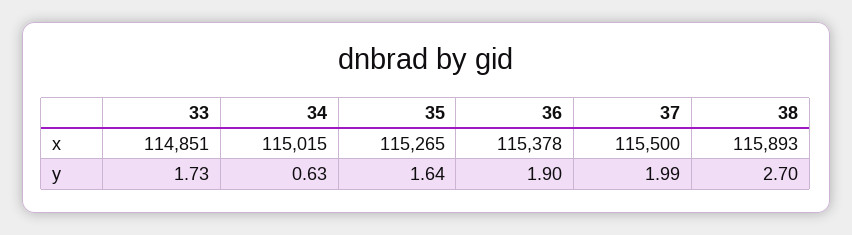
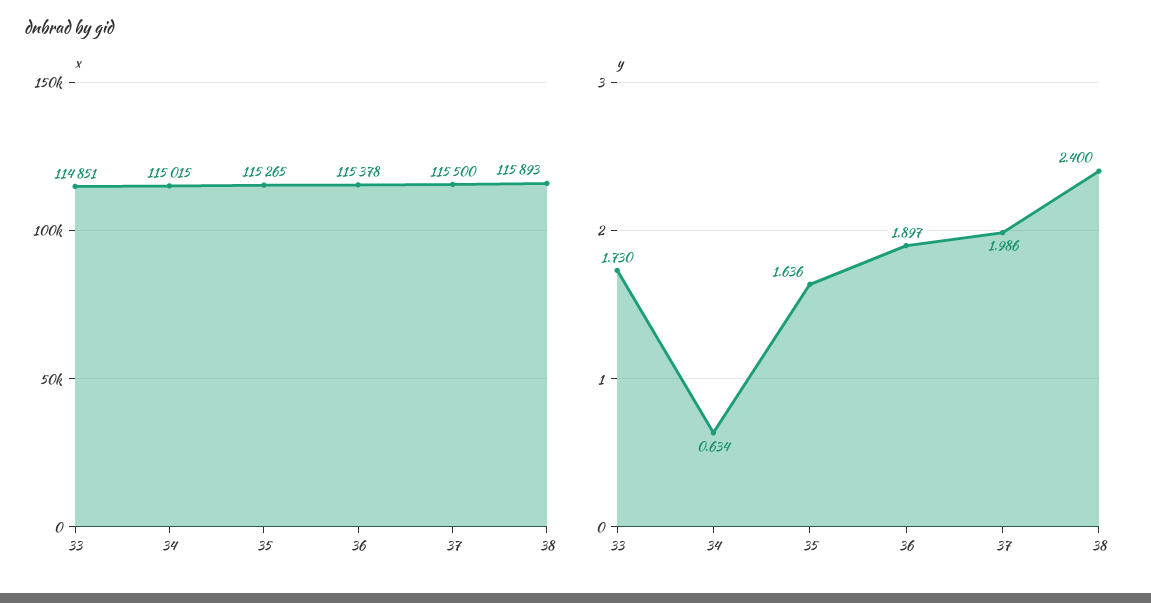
  {
    "x": {
      "33": 114851,
      "34": 115015,
      "35": 115265,
      "36": 115378,
      "37": 115500,
      "38": 115893
    },
    "y": {
      "33": 1.73,
      "34": 0.634,
      "35": 1.636,
      "36": 1.897,
      "37": 1.986,
-     "38": 2.7
+     "38": 2.4
    }
  }

